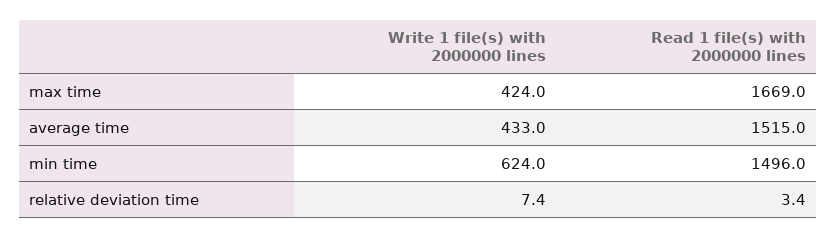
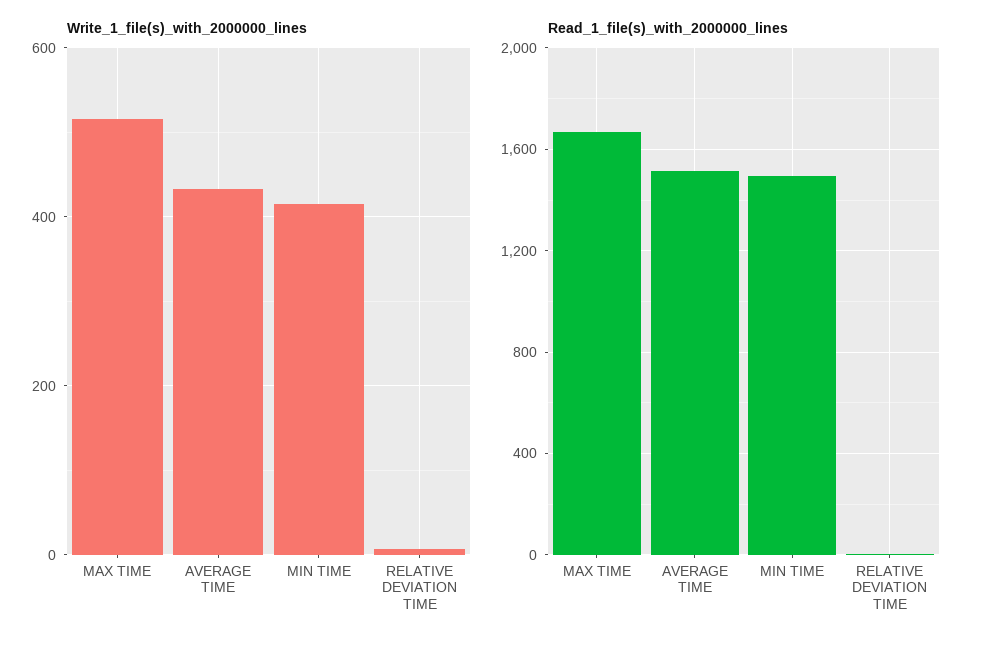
  {
    "Write 1 file(s) with 2000000 lines": {
-     "max time": 424,
+     "max time": 520,
      "average time": 433,
-     "min time": 624,
+     "min time": 420,
      "relative deviation time": 7.4
    },
    "Read 1 file(s) with 2000000 lines": {
      "max time": 1669,
      "average time": 1515,
      "min time": 1496,
      "relative deviation time": 3.4
    }
  }

